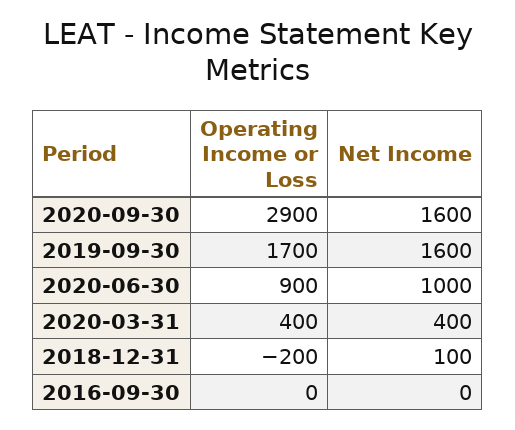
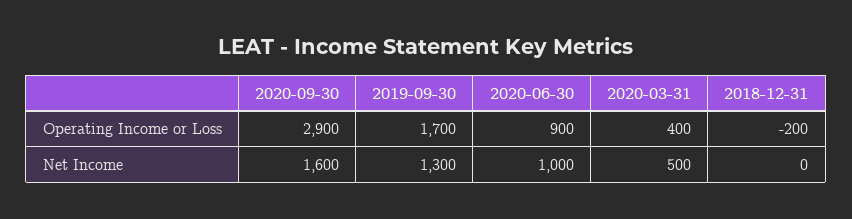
  {
    "Operating Income or Loss": {
      "2020-09-30": 2900,
      "2019-09-30": 1700,
      "2020-06-30": 900,
      "2020-03-31": 400,
-     "2018-12-31": -200,
+     "2018-12-31": -200
-     "2016-09-30": 0
    },
    "Net Income": {
      "2020-09-30": 1600,
-     "2019-09-30": 1600,
+     "2019-09-30": 1300,
      "2020-06-30": 1000,
-     "2020-03-31": 400,
+     "2020-03-31": 500,
-     "2018-12-31": 100,
+     "2018-12-31": 0
-     "2016-09-30": 0
    }
  }

